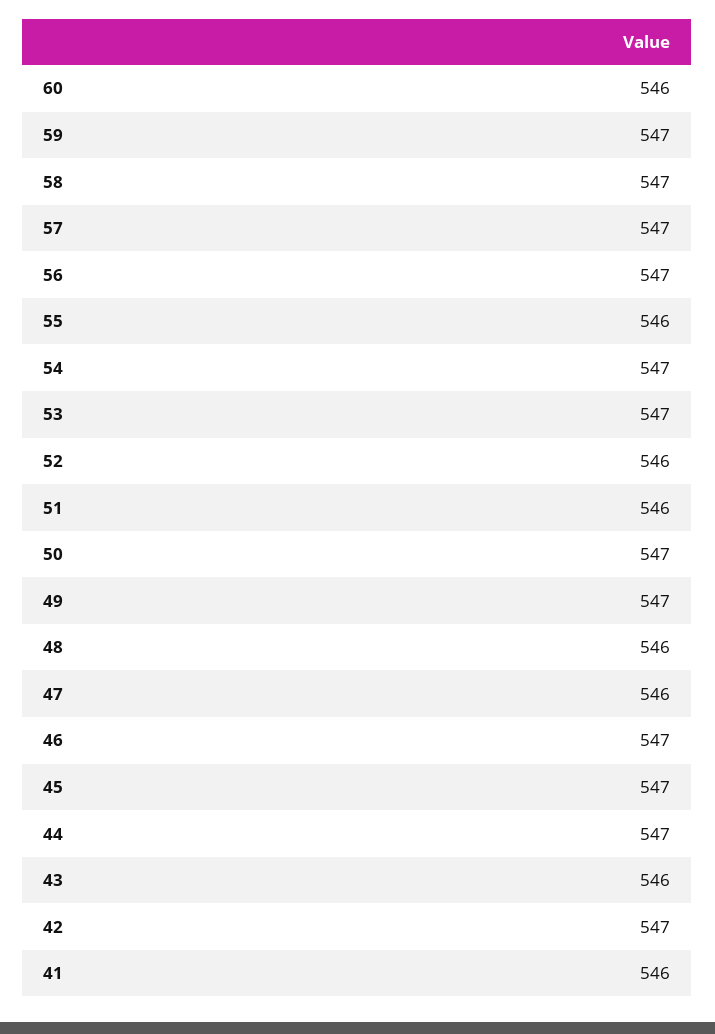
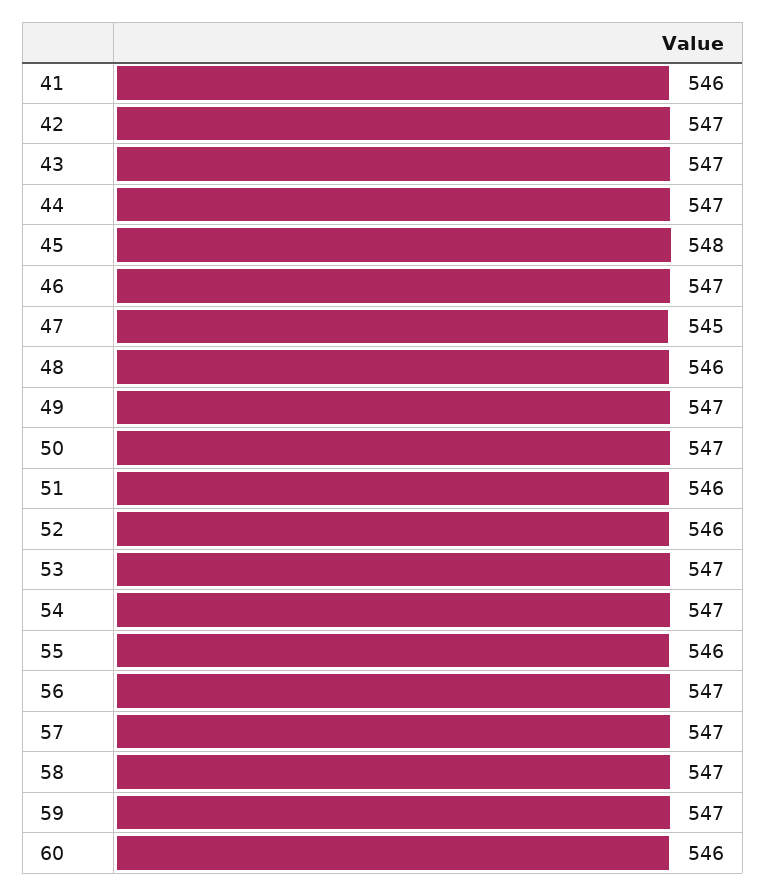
  {
    "60": 546,
    "59": 547,
    "58": 547,
    "57": 547,
    "56": 547,
    "55": 546,
    "54": 547,
    "53": 547,
    "52": 546,
    "51": 546,
    "50": 547,
    "49": 547,
    "48": 546,
-   "47": 546,
+   "47": 545,
    "46": 547,
-   "45": 547,
+   "45": 548,
    "44": 547,
-   "43": 546,
+   "43": 547,
    "42": 547,
    "41": 546
  }

